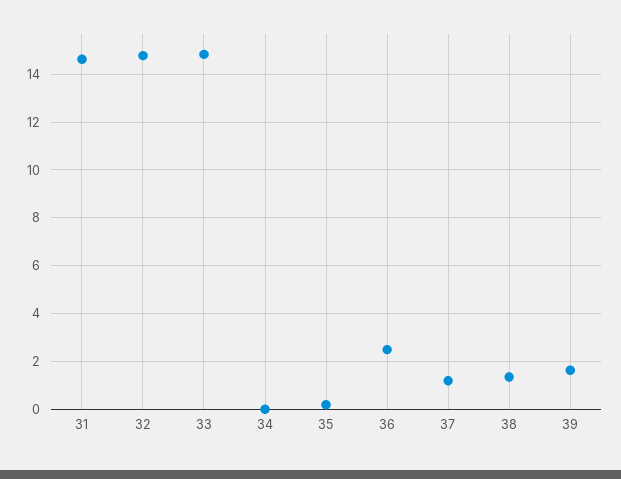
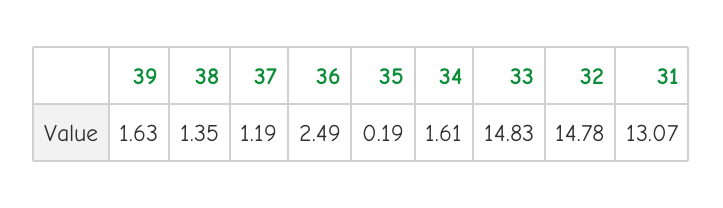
  {
-   "31": 14.5,
+   "31": 13.07,
    "32": 14.78,
    "33": 14.83,
-   "34": 0,
+   "34": 1.61,
    "35": 0.19,
    "36": 2.49,
    "37": 1.19,
    "38": 1.35,
    "39": 1.63
  }

